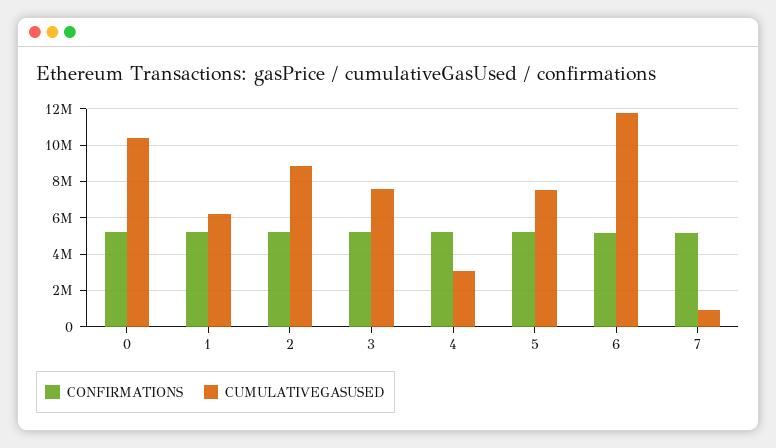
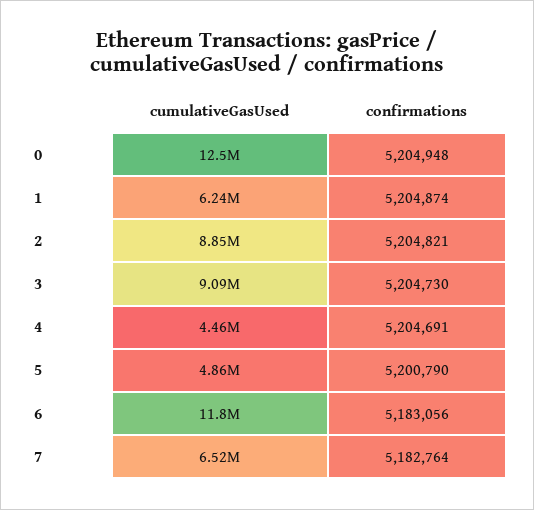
  {
    "CONFIRMATIONS": {
      "0": 5204948,
      "1": 5204874,
      "2": 5204821,
      "3": 5204730,
      "4": 5204691,
      "5": 5200790,
      "6": 5183056,
      "7": 5182764
    },
    "CUMULATIVEGASUSED": {
-     "0": 10500000,
+     "0": 12500000,
      "1": 6240000,
      "2": 8850000,
-     "3": 7500000,
+     "3": 9090000,
-     "4": 3000000,
+     "4": 4460000,
-     "5": 7500000,
+     "5": 4860000,
      "6": 11800000,
-     "7": 1000000
+     "7": 6520000
    }
  }

